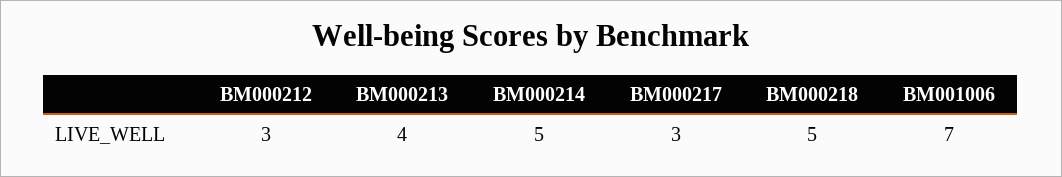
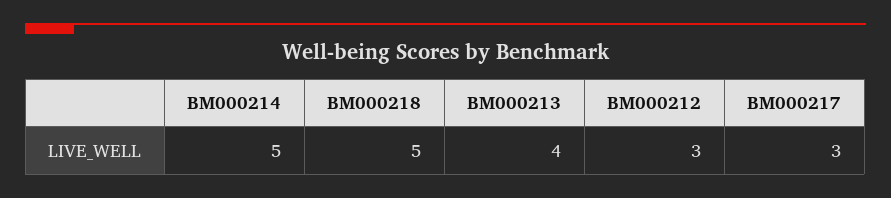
  {
    "BM000212": 3,
    "BM000213": 4,
    "BM000214": 5,
    "BM000217": 3,
-   "BM000218": 5,
+   "BM000218": 5
-   "BM001006": 7
  }

